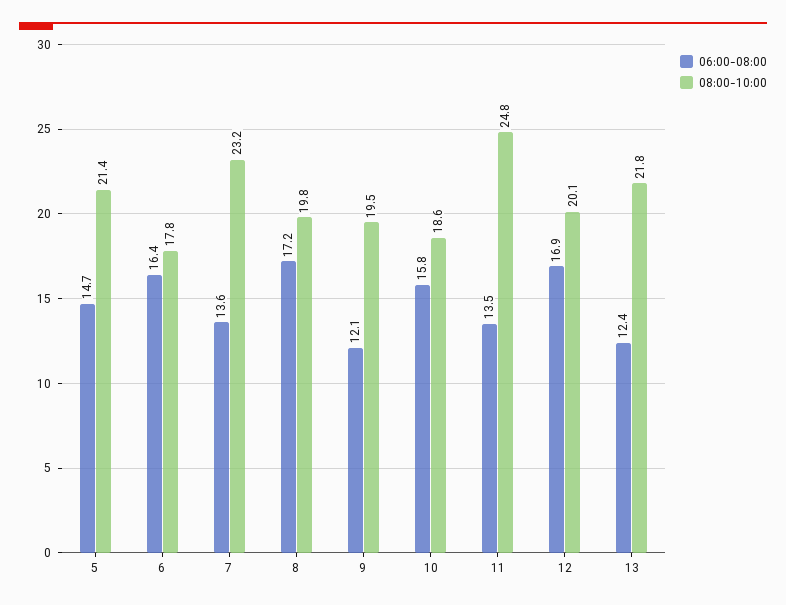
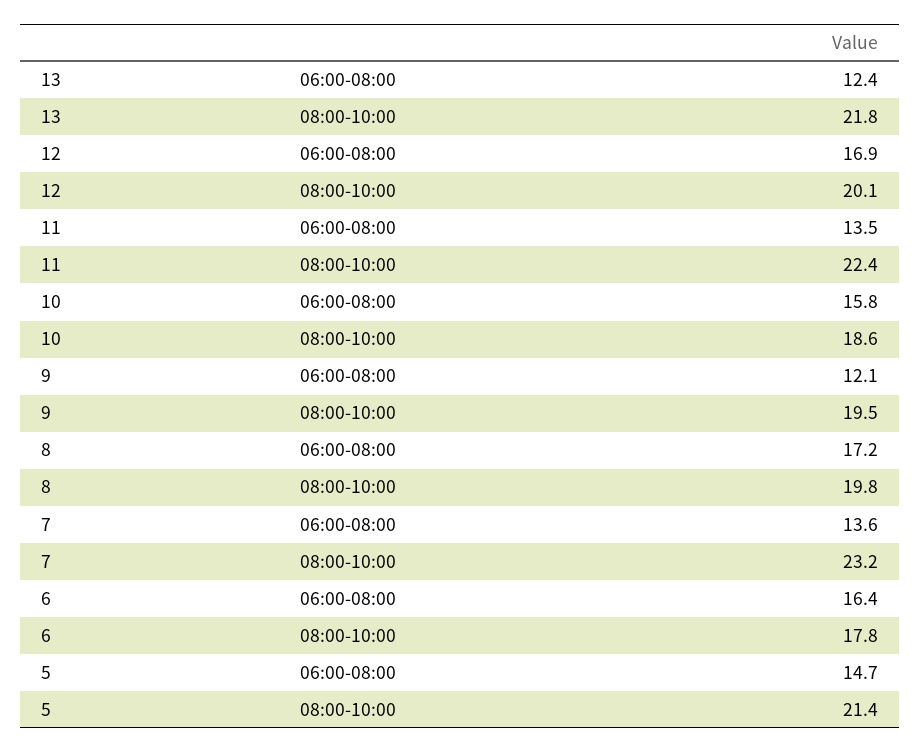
  {
    "06:00-08:00": {
      "5": 14.7,
      "6": 16.4,
      "7": 13.6,
      "8": 17.2,
      "9": 12.1,
      "10": 15.8,
      "11": 13.5,
      "12": 16.9,
      "13": 12.4
    },
    "08:00-10:00": {
      "5": 21.4,
      "6": 17.8,
      "7": 23.2,
      "8": 19.8,
      "9": 19.5,
      "10": 18.6,
-     "11": 24.8,
+     "11": 22.4,
      "12": 20.1,
      "13": 21.8
    }
  }

